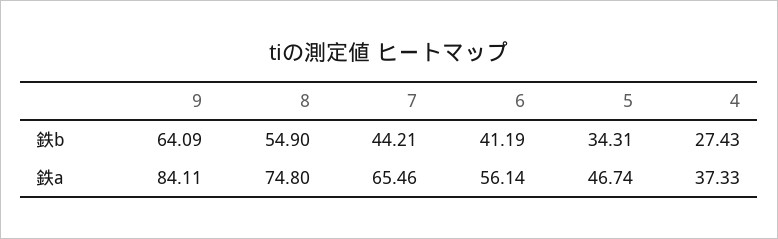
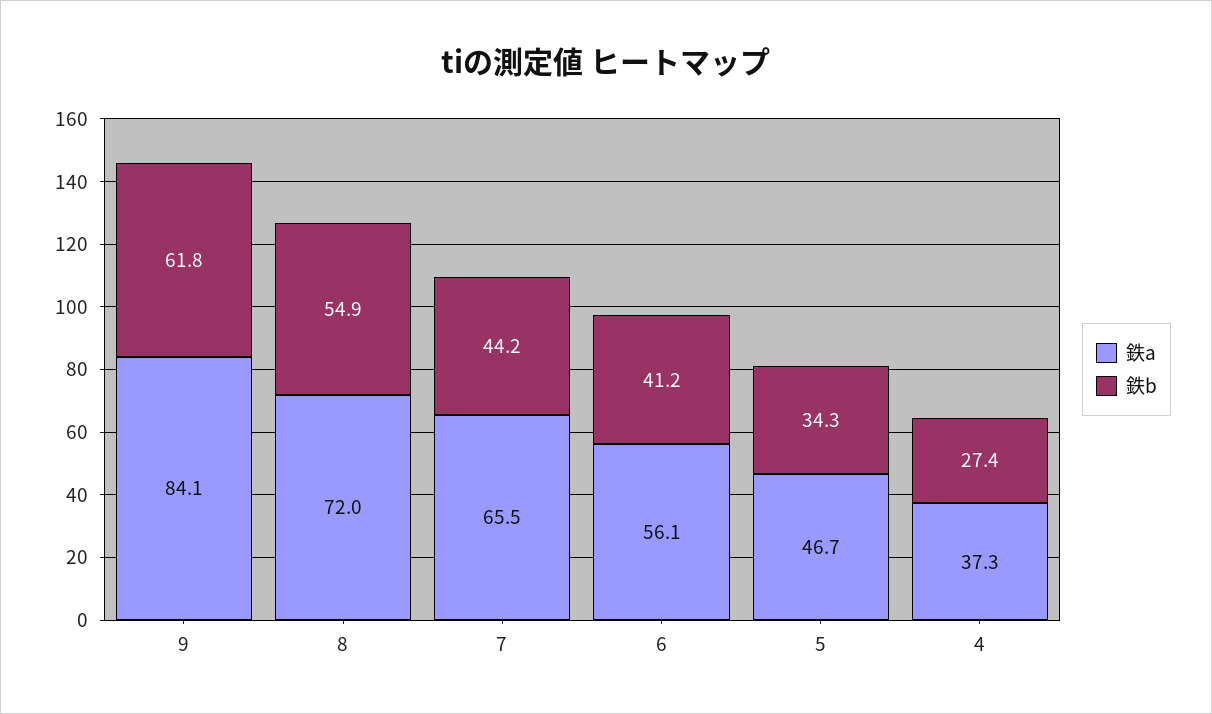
  {
    "鉄b": {
-     "9": 64.09,
+     "9": 61.8,
      "8": 54.9,
      "7": 44.21,
      "6": 41.19,
      "5": 34.31,
      "4": 27.43
    },
    "鉄a": {
      "9": 84.11,
-     "8": 74.8,
+     "8": 72,
      "7": 65.46,
      "6": 56.14,
      "5": 46.74,
      "4": 37.33
    }
  }

